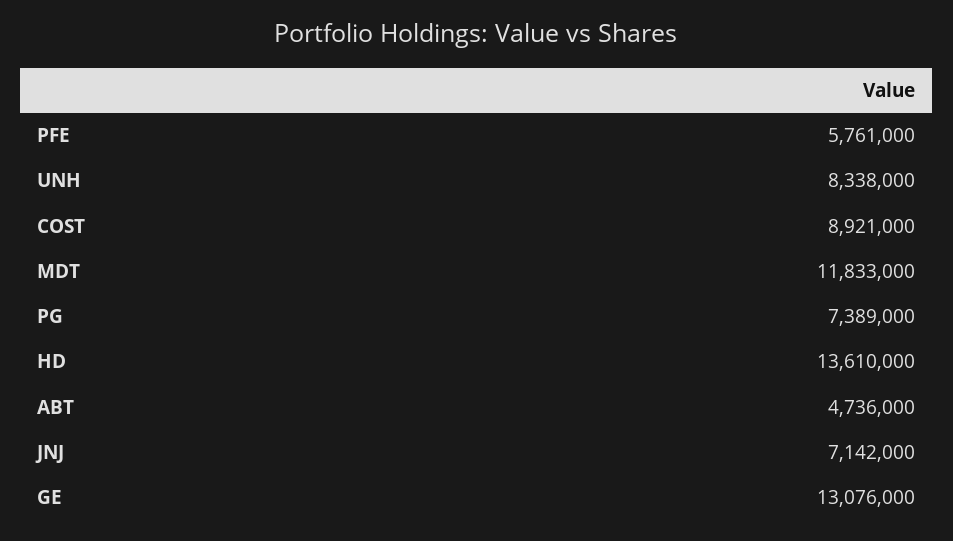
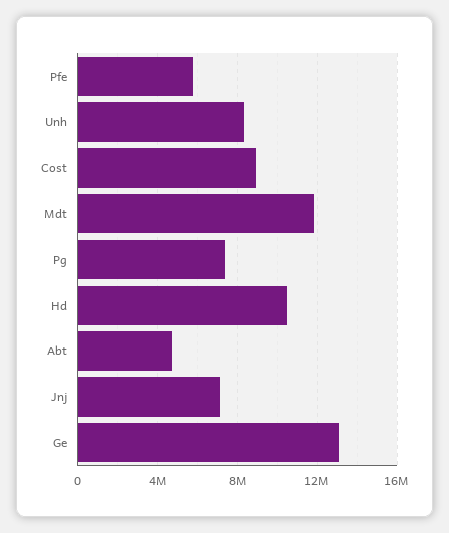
  {
    "PFE": 5761000,
    "UNH": 8338000,
    "COST": 8921000,
    "MDT": 11833000,
    "PG": 7389000,
-   "HD": 13610000,
+   "HD": 10500000,
    "ABT": 4736000,
    "JNJ": 7142000,
    "GE": 13076000
  }

